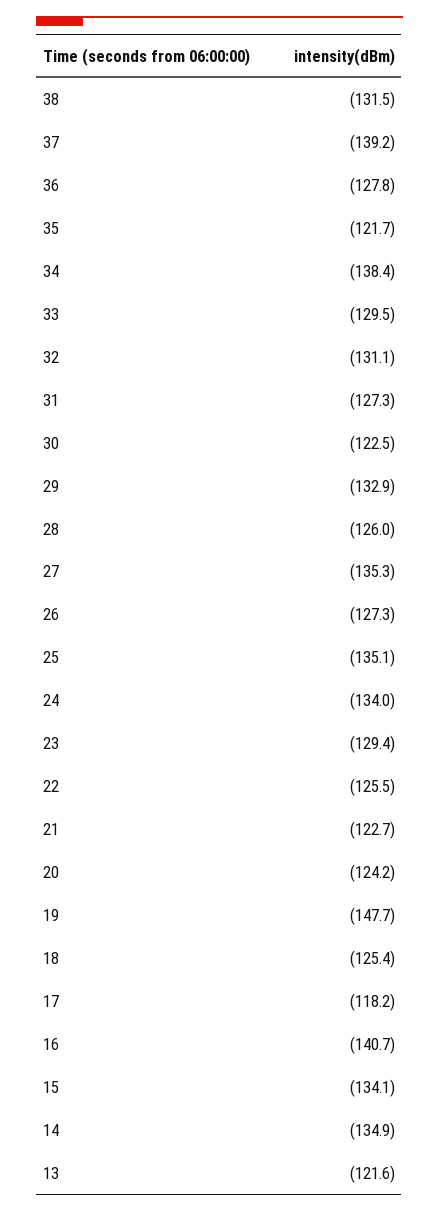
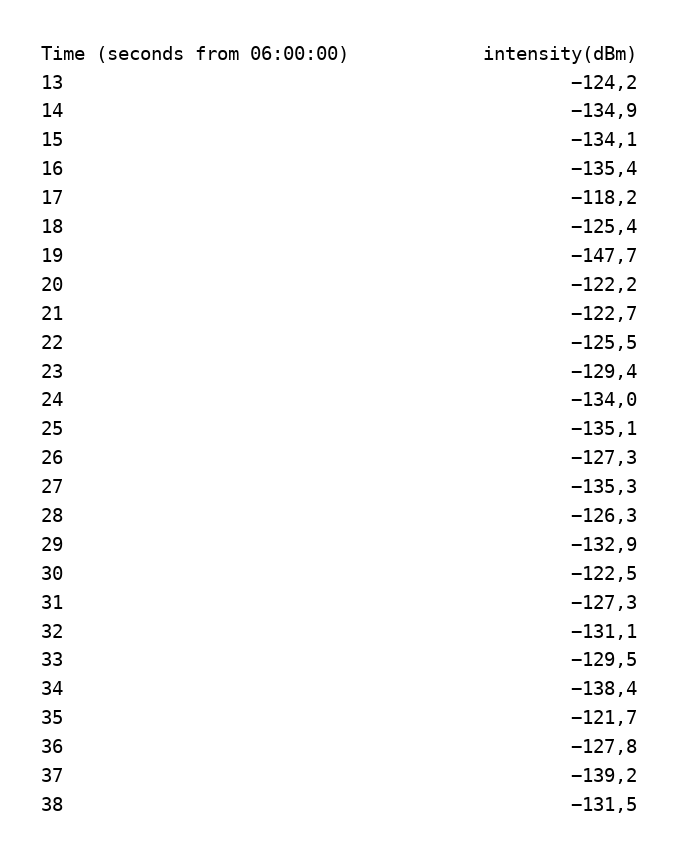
  {
    "38": -131.5,
    "37": -139.2,
    "36": -127.8,
    "35": -121.7,
    "34": -138.4,
    "33": -129.5,
    "32": -131.1,
    "31": -127.3,
    "30": -122.5,
    "29": -132.9,
-   "28": -126,
+   "28": -126.3,
    "27": -135.3,
    "26": -127.3,
    "25": -135.1,
    "24": -134,
    "23": -129.4,
    "22": -125.5,
    "21": -122.7,
-   "20": -124.2,
+   "20": -122.2,
    "19": -147.7,
    "18": -125.4,
    "17": -118.2,
-   "16": -140.7,
+   "16": -135.4,
    "15": -134.1,
    "14": -134.9,
-   "13": -121.6
+   "13": -124.2
  }

